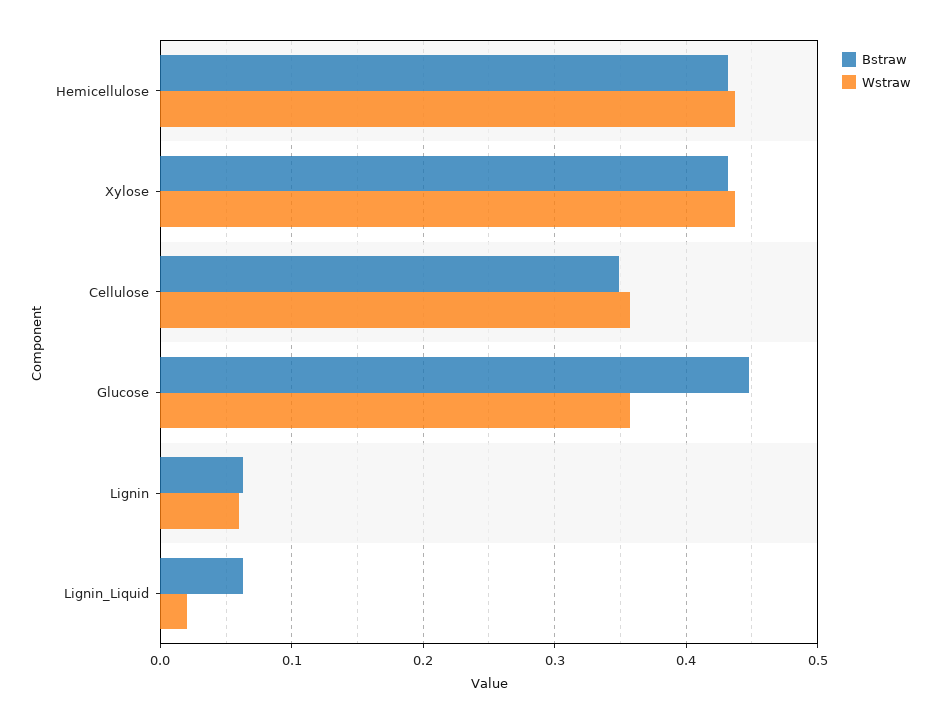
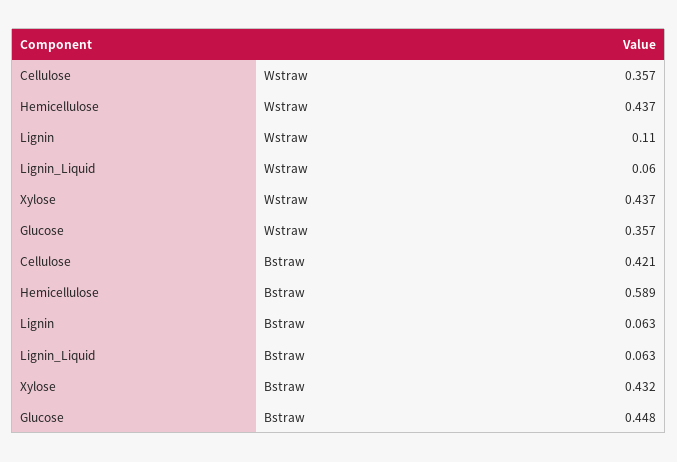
  {
    "Bstraw": {
-     "Hemicellulose": 0.43,
+     "Hemicellulose": 0.589,
      "Xylose": 0.432,
-     "Cellulose": 0.35,
+     "Cellulose": 0.421,
      "Glucose": 0.448,
      "Lignin": 0.063,
      "Lignin_Liquid": 0.063
    },
    "Wstraw": {
      "Hemicellulose": 0.437,
      "Xylose": 0.437,
      "Cellulose": 0.357,
      "Glucose": 0.357,
-     "Lignin": 0.06,
+     "Lignin": 0.11,
-     "Lignin_Liquid": 0.02
+     "Lignin_Liquid": 0.06
    }
  }

